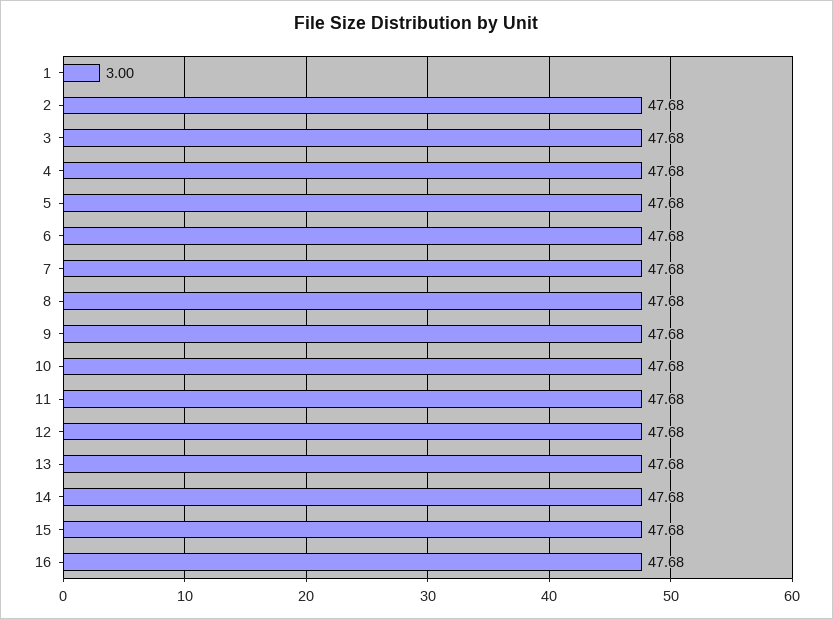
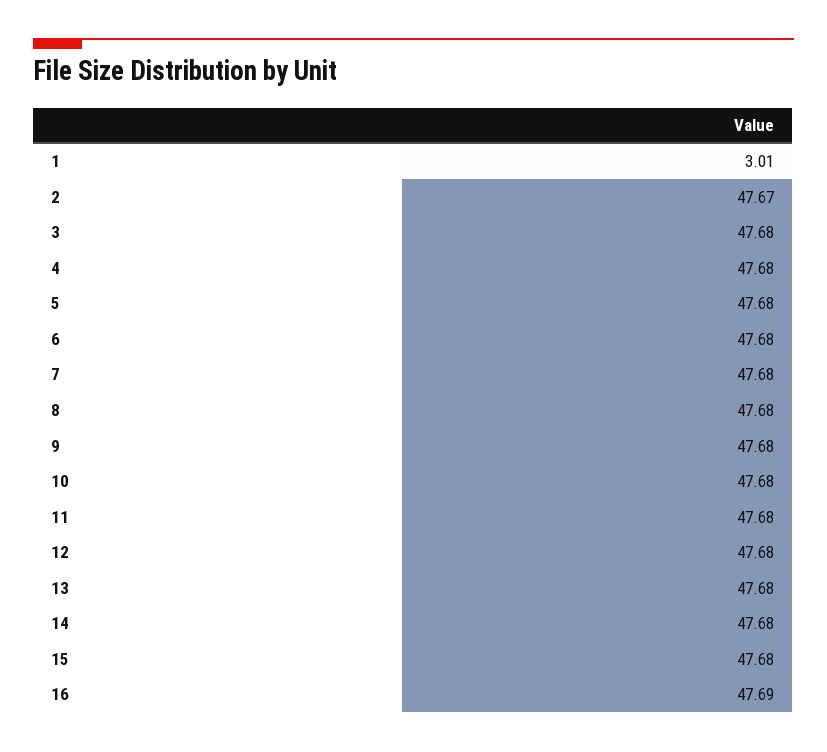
  {
-   "1": 3,
+   "1": 3.01,
-   "2": 47.68,
+   "2": 47.67,
    "3": 47.68,
    "4": 47.68,
    "5": 47.68,
    "6": 47.68,
    "7": 47.68,
    "8": 47.68,
    "9": 47.68,
    "10": 47.68,
    "11": 47.68,
    "12": 47.68,
    "13": 47.68,
    "14": 47.68,
    "15": 47.68,
-   "16": 47.68
+   "16": 47.69
  }

